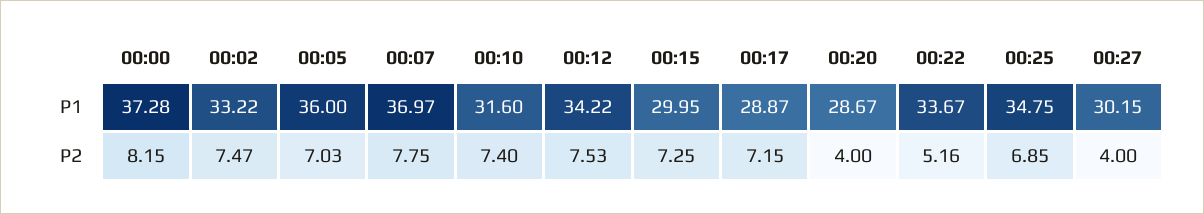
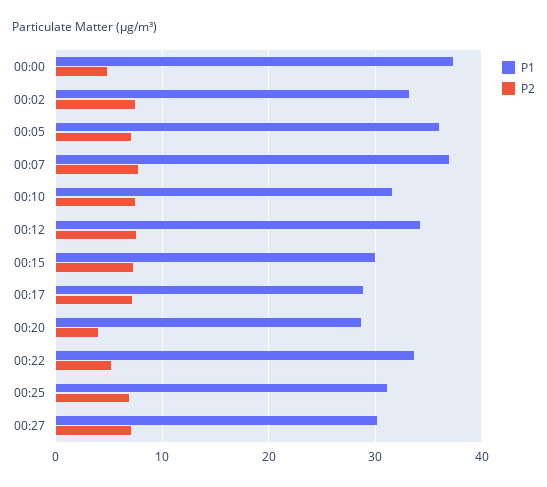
  {
    "P1": {
      "00:00": 37.28,
      "00:02": 33.22,
      "00:05": 36,
      "00:07": 36.97,
      "00:10": 31.6,
      "00:12": 34.22,
      "00:15": 29.95,
      "00:17": 28.87,
      "00:20": 28.67,
      "00:22": 33.67,
-     "00:25": 34.75,
+     "00:25": 31,
      "00:27": 30.15
    },
    "P2": {
-     "00:00": 8.15,
+     "00:00": 5,
      "00:02": 7.47,
      "00:05": 7.03,
      "00:07": 7.75,
      "00:10": 7.4,
      "00:12": 7.53,
      "00:15": 7.25,
      "00:17": 7.15,
      "00:20": 4,
      "00:22": 5.16,
      "00:25": 6.85,
-     "00:27": 4
+     "00:27": 7
    }
  }

